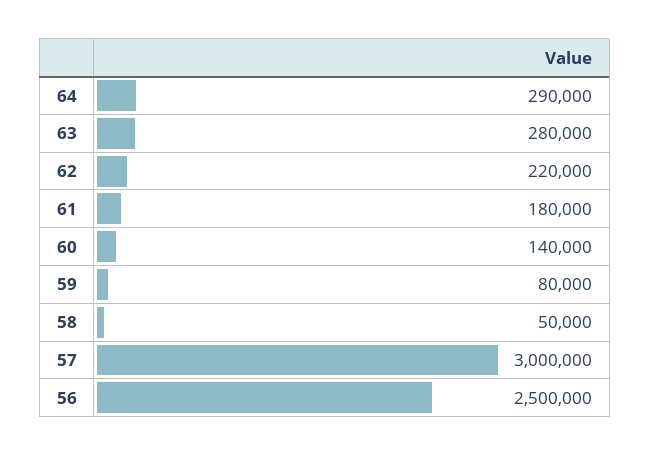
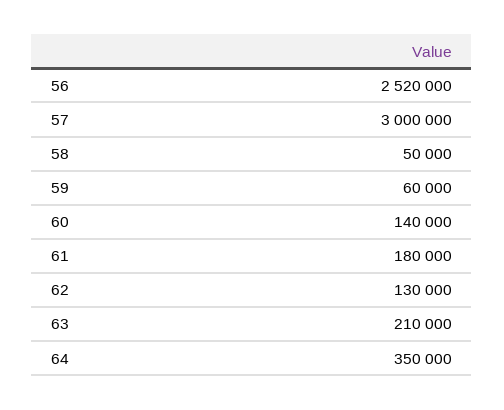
  {
-   "64": 290000,
+   "64": 350000,
-   "63": 280000,
+   "63": 210000,
-   "62": 220000,
+   "62": 130000,
    "61": 180000,
    "60": 140000,
-   "59": 80000,
+   "59": 60000,
    "58": 50000,
    "57": 3000000,
-   "56": 2500000
+   "56": 2520000
  }

